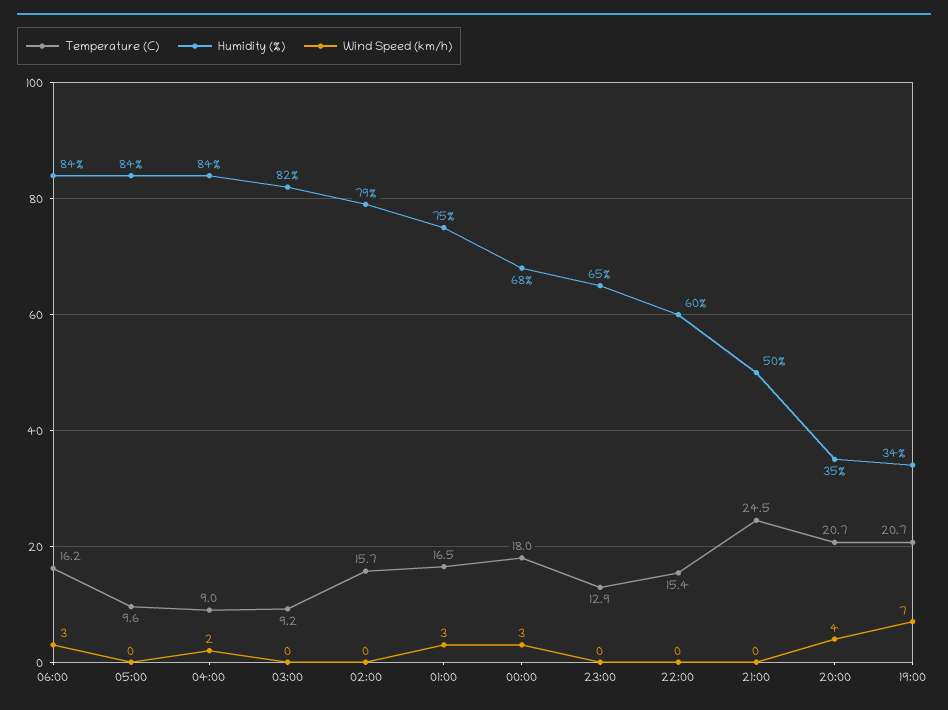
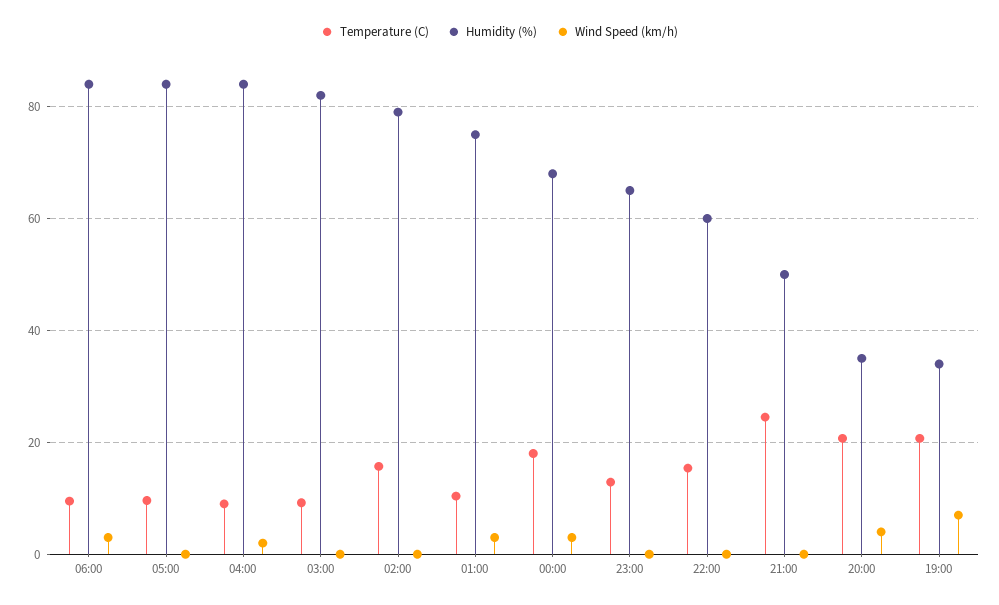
  {
    "Temperature (C)": {
-     "06:00": 16.2,
+     "06:00": 10,
      "05:00": 9.6,
      "04:00": 9,
      "03:00": 9.2,
      "02:00": 15.7,
-     "01:00": 16.5,
+     "01:00": 10,
      "00:00": 18,
      "23:00": 12.9,
      "22:00": 15.4,
      "21:00": 24.5,
      "20:00": 20.7,
      "19:00": 20.7
    },
    "Humidity (%)": {
      "06:00": 84,
      "05:00": 84,
      "04:00": 84,
      "03:00": 82,
      "02:00": 79,
      "01:00": 75,
      "00:00": 68,
      "23:00": 65,
      "22:00": 60,
      "21:00": 50,
      "20:00": 35,
      "19:00": 34
    },
    "Wind Speed (km/h)": {
      "06:00": 3,
      "05:00": 0,
      "04:00": 2,
      "03:00": 0,
      "02:00": 0,
      "01:00": 3,
      "00:00": 3,
      "23:00": 0,
      "22:00": 0,
      "21:00": 0,
      "20:00": 4,
      "19:00": 7
    }
  }

